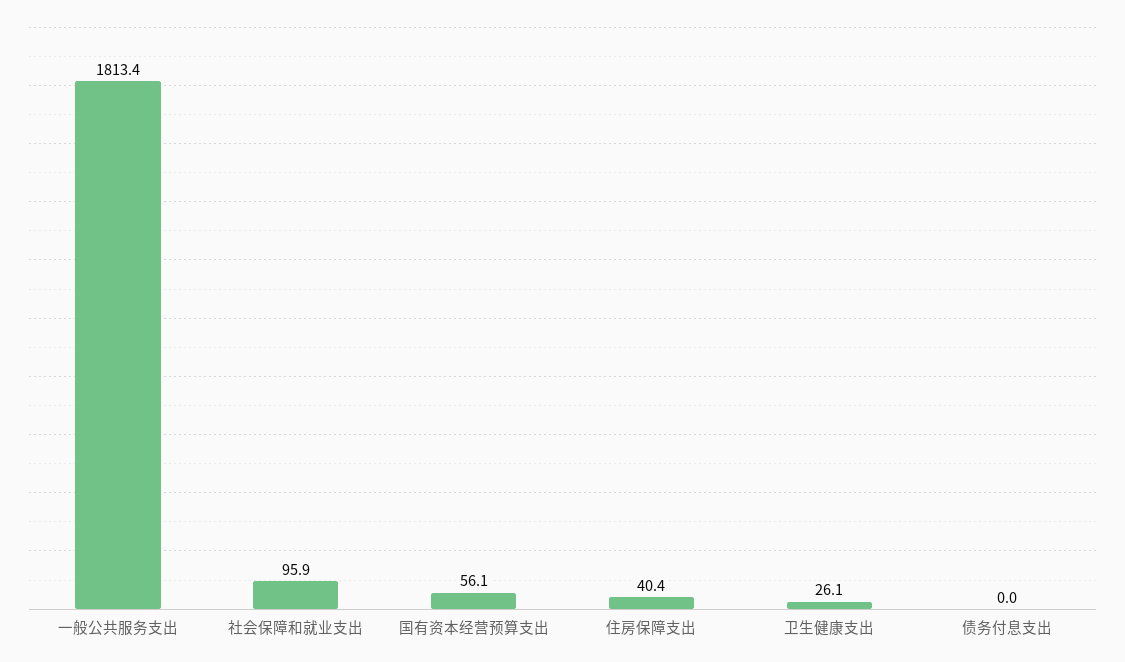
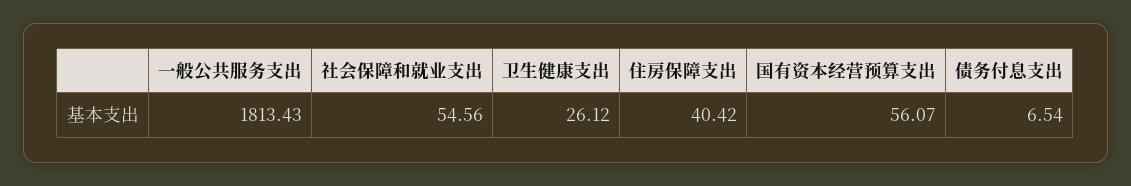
  {
    "一般公共服务支出": 1813.43,
-   "社会保障和就业支出": 95.9,
+   "社会保障和就业支出": 54.56,
    "国有资本经营预算支出": 56.07,
    "住房保障支出": 40.42,
    "卫生健康支出": 26.12,
-   "债务付息支出": 0
+   "债务付息支出": 6.54
  }

